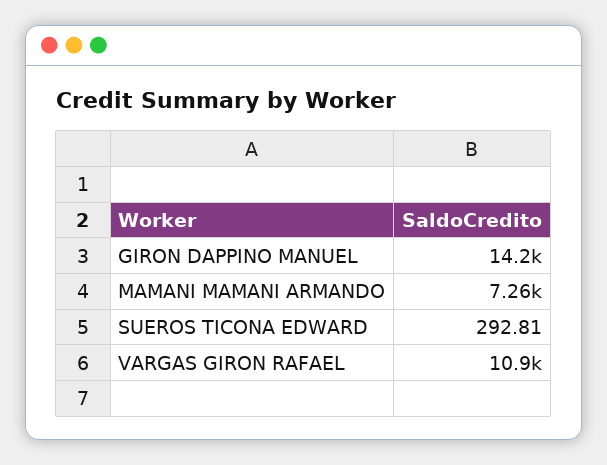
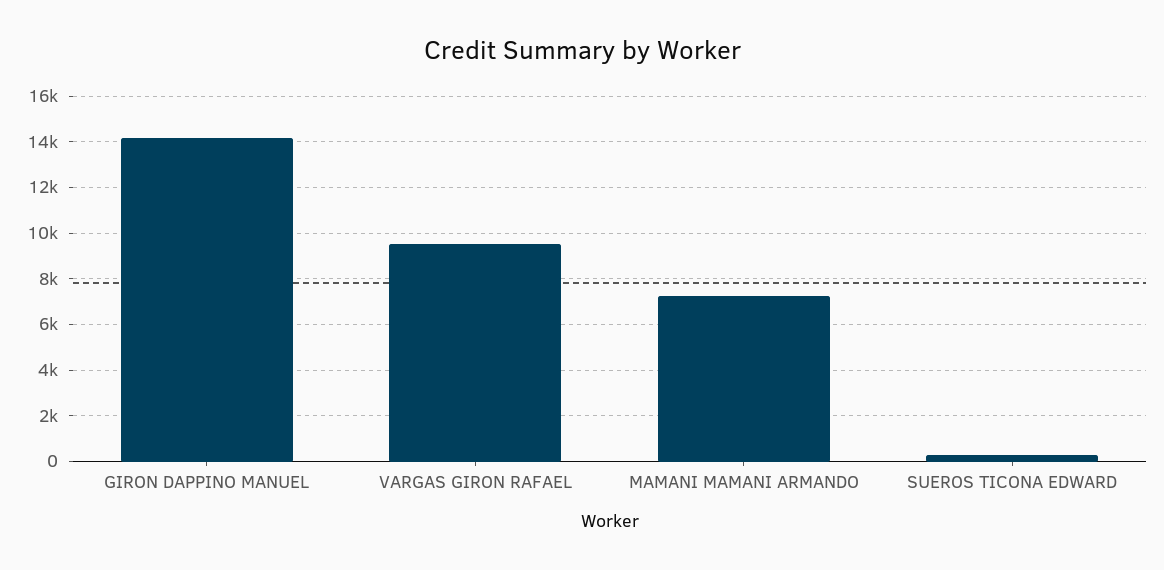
  {
    "GIRON DAPPINO MANUEL": 14200,
    "MAMANI MAMANI ARMANDO": 7260,
    "SUEROS TICONA EDWARD": 292.81,
-   "VARGAS GIRON RAFAEL": 10900
+   "VARGAS GIRON RAFAEL": 9500
  }

